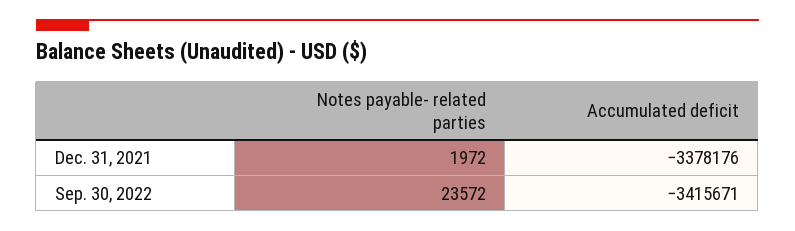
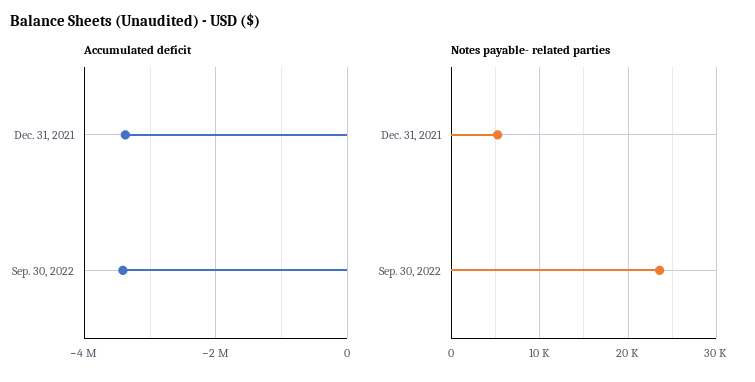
  {
    "Notes payable- related parties": {
-     "Dec. 31, 2021": 1972,
+     "Dec. 31, 2021": 5000,
      "Sep. 30, 2022": 23572
    },
    "Accumulated deficit": {
      "Dec. 31, 2021": -3378176,
      "Sep. 30, 2022": -3415671
    }
  }

